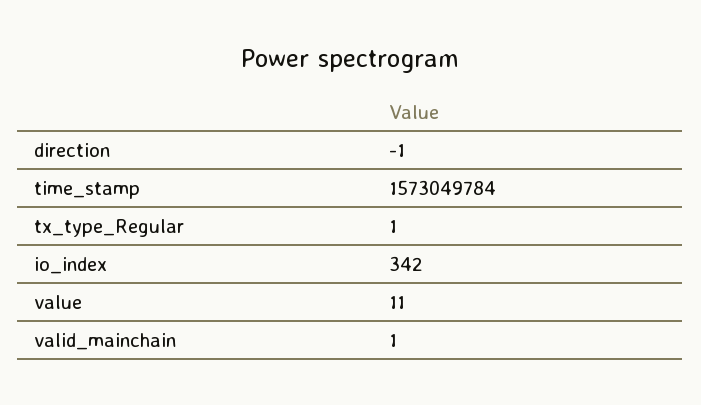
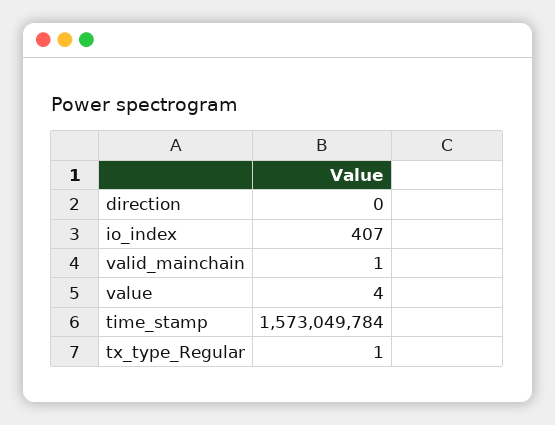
  {
-   "direction": -1,
+   "direction": 0,
    "time_stamp": 1573049784,
    "tx_type_Regular": 1,
-   "io_index": 342,
+   "io_index": 407,
-   "value": 11,
+   "value": 4,
    "valid_mainchain": 1
  }

